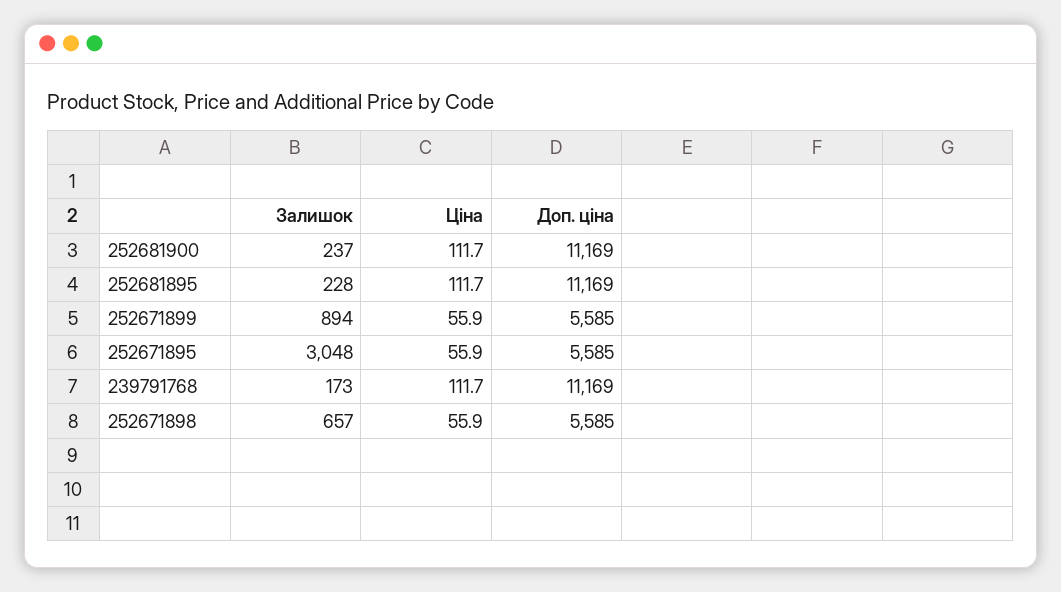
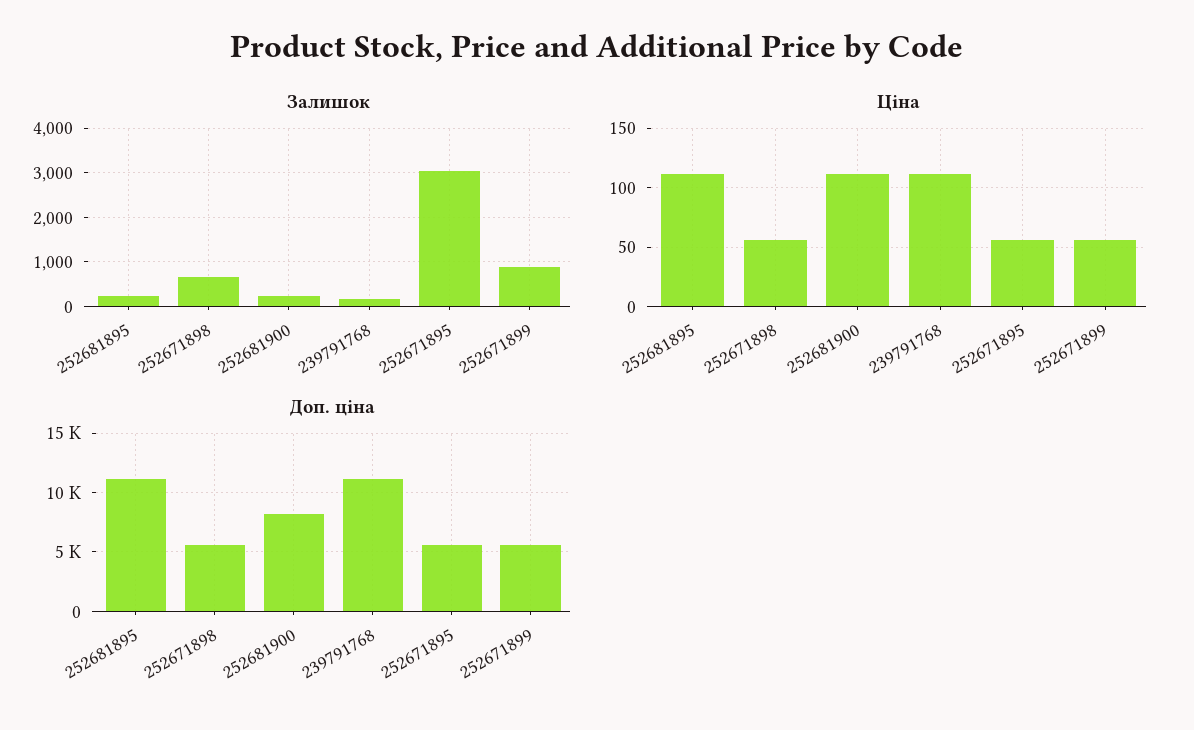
  {
    "Залишок": {
      "252681900": 237,
      "252681895": 228,
      "252671899": 894,
      "252671895": 3048,
      "239791768": 173,
      "252671898": 657
    },
    "Ціна": {
      "252681900": 111.7,
      "252681895": 111.7,
      "252671899": 55.9,
      "252671895": 55.9,
      "239791768": 111.7,
      "252671898": 55.9
    },
    "Доп. ціна": {
-     "252681900": 11169,
+     "252681900": 8000,
      "252681895": 11169,
      "252671899": 5585,
      "252671895": 5585,
      "239791768": 11169,
      "252671898": 5585
    }
  }

